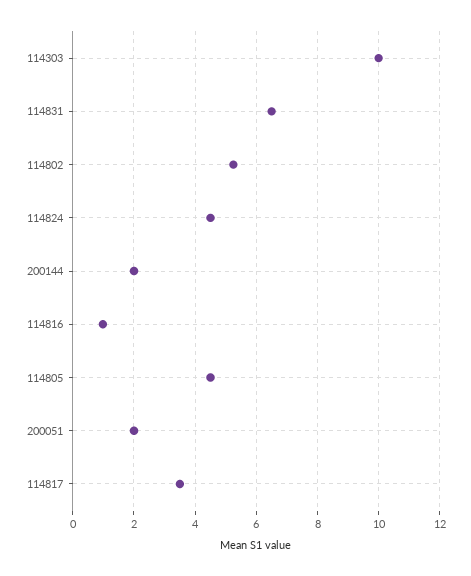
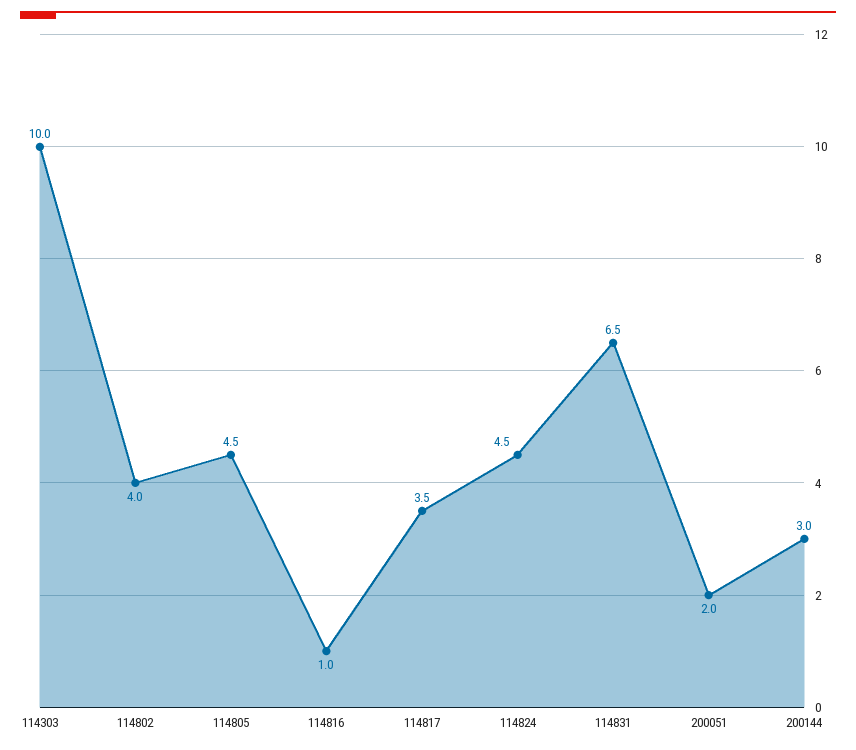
  {
    "114303": 10,
    "114831": 6.5,
-   "114802": 5.2,
+   "114802": 4,
    "114824": 4.5,
-   "200144": 2,
+   "200144": 3,
    "114816": 1,
    "114805": 4.5,
    "200051": 2,
    "114817": 3.5
  }

